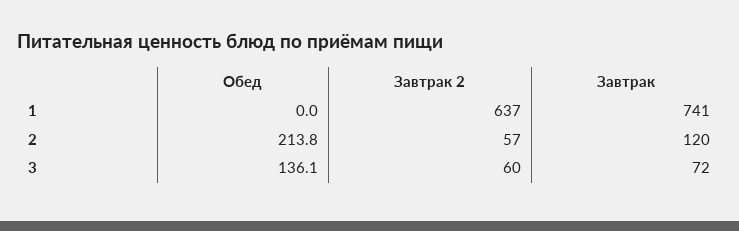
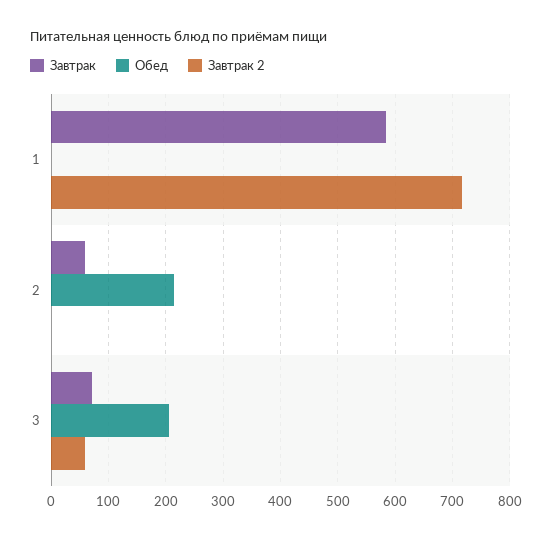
  {
    "Обед": {
      "1": 0,
      "2": 213.8,
-     "3": 136.1
+     "3": 200
    },
    "Завтрак 2": {
-     "1": 637,
+     "1": 720,
-     "2": 57,
+     "2": 0,
      "3": 60
    },
    "Завтрак": {
-     "1": 741,
+     "1": 580,
-     "2": 120,
+     "2": 60,
      "3": 72
    }
  }

